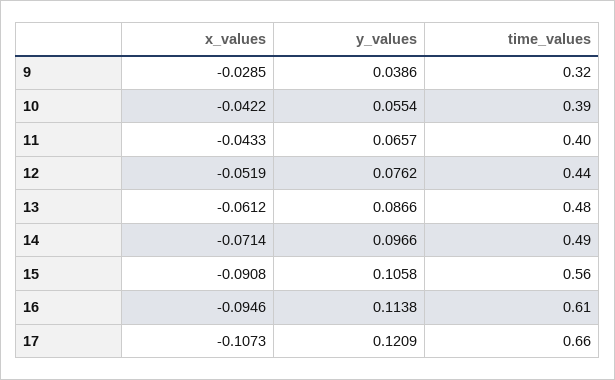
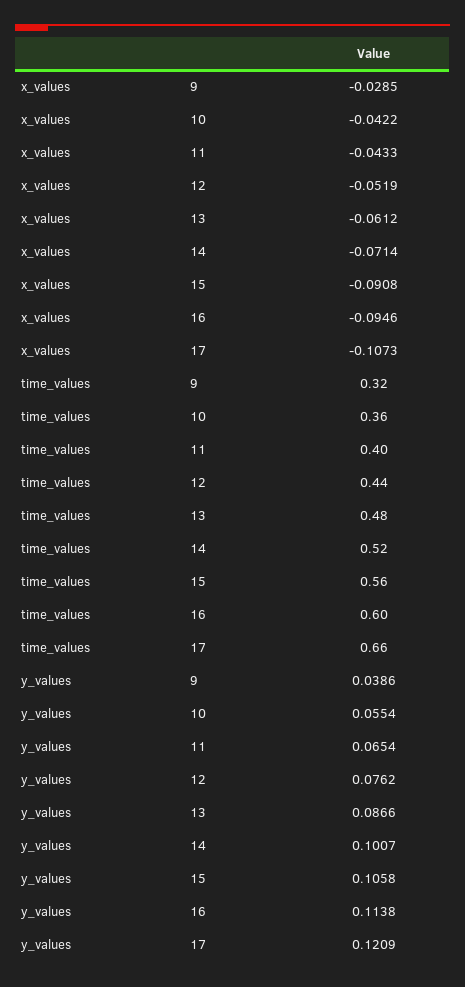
  {
    "x_values": {
      "9": -0.0285,
      "10": -0.0422,
      "11": -0.0433,
      "12": -0.0519,
      "13": -0.0612,
      "14": -0.0714,
      "15": -0.0908,
      "16": -0.0946,
      "17": -0.1073
    },
    "y_values": {
      "9": 0.0386,
      "10": 0.0554,
-     "11": 0.0657,
+     "11": 0.0654,
      "12": 0.0762,
      "13": 0.0866,
-     "14": 0.0966,
+     "14": 0.1007,
      "15": 0.1058,
      "16": 0.1138,
      "17": 0.1209
    },
    "time_values": {
      "9": 0.32,
-     "10": 0.39,
+     "10": 0.36,
      "11": 0.4,
      "12": 0.44,
      "13": 0.48,
-     "14": 0.49,
+     "14": 0.52,
      "15": 0.56,
-     "16": 0.61,
+     "16": 0.6,
      "17": 0.66
    }
  }

